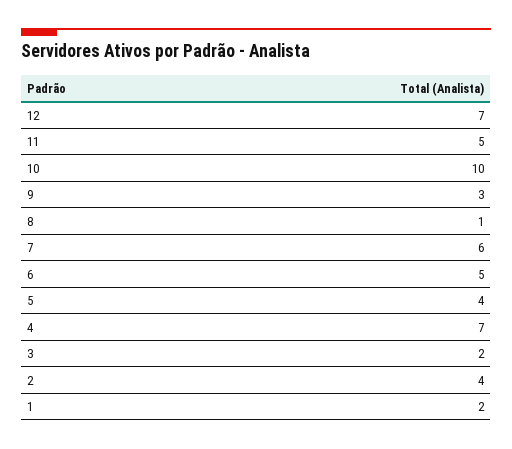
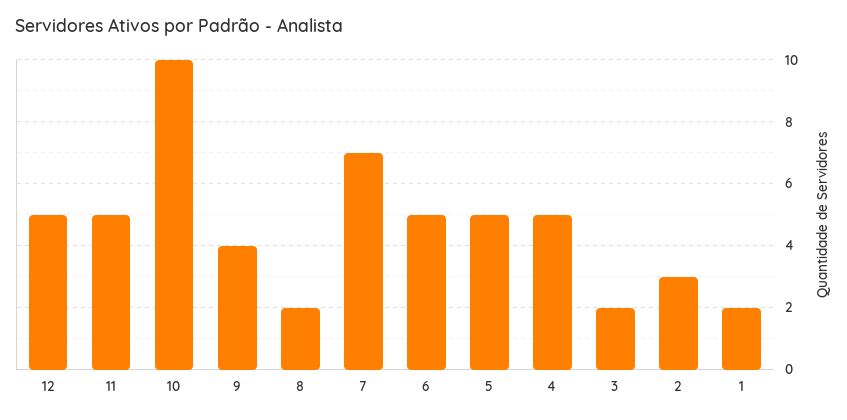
  {
-   "12": 7,
+   "12": 5,
    "11": 5,
    "10": 10,
-   "9": 3,
+   "9": 4,
-   "8": 1,
+   "8": 2,
-   "7": 6,
+   "7": 7,
    "6": 5,
-   "5": 4,
+   "5": 5,
-   "4": 7,
+   "4": 5,
    "3": 2,
-   "2": 4,
+   "2": 3,
    "1": 2
  }

